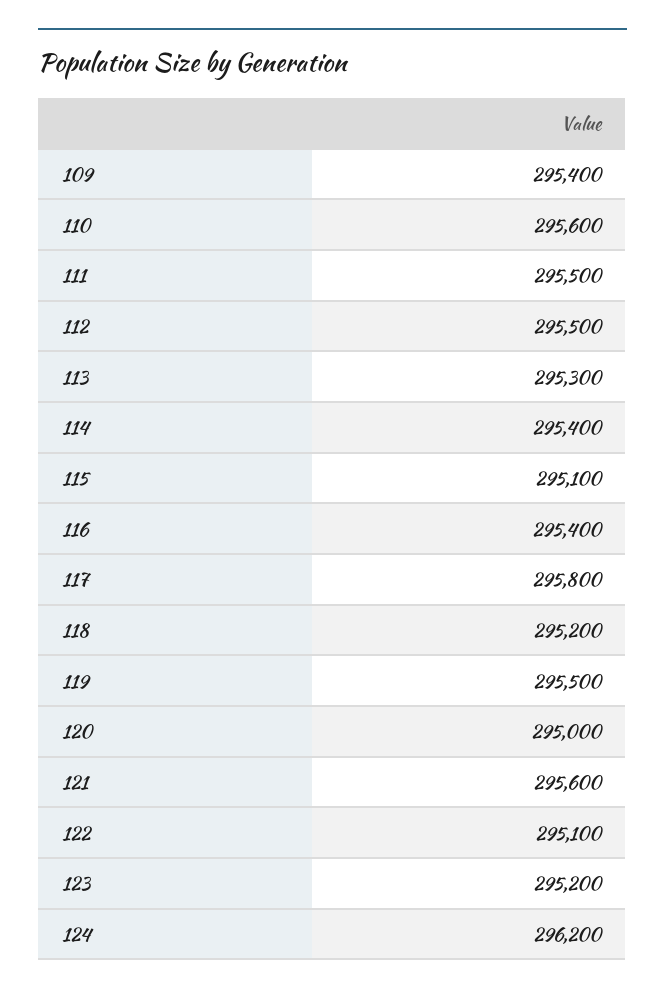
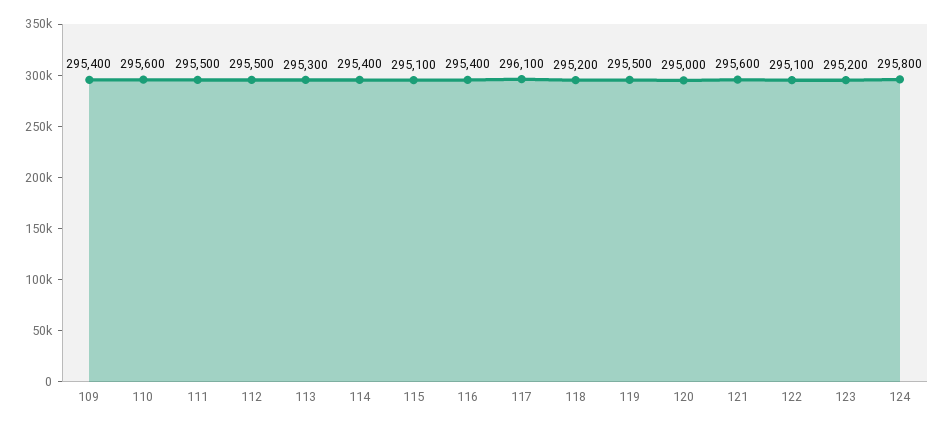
  {
    "109": 295400,
    "110": 295600,
    "111": 295500,
    "112": 295500,
    "113": 295300,
    "114": 295400,
    "115": 295100,
    "116": 295400,
-   "117": 295800,
+   "117": 296100,
    "118": 295200,
    "119": 295500,
    "120": 295000,
    "121": 295600,
    "122": 295100,
    "123": 295200,
-   "124": 296200
+   "124": 295800
  }

